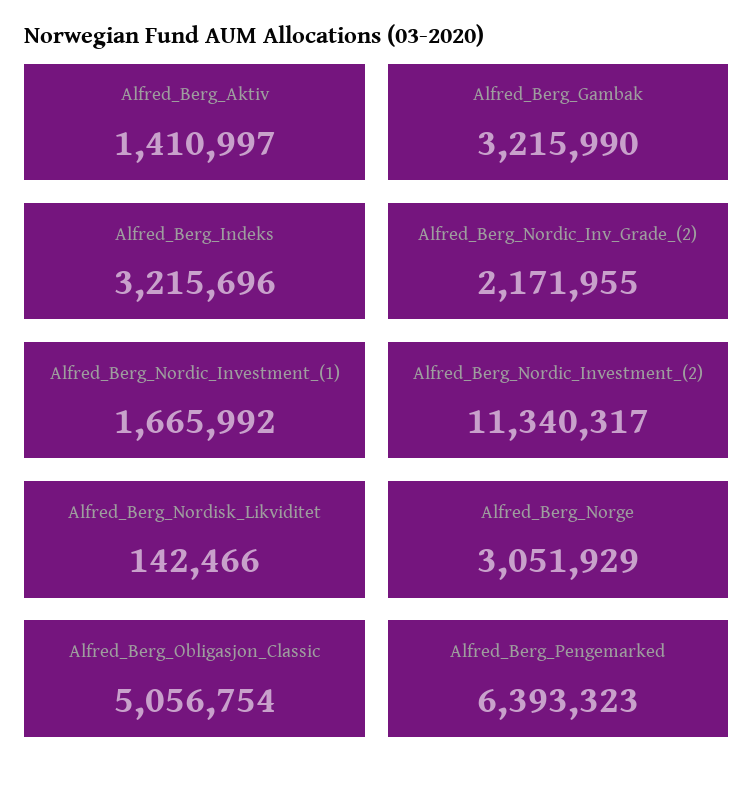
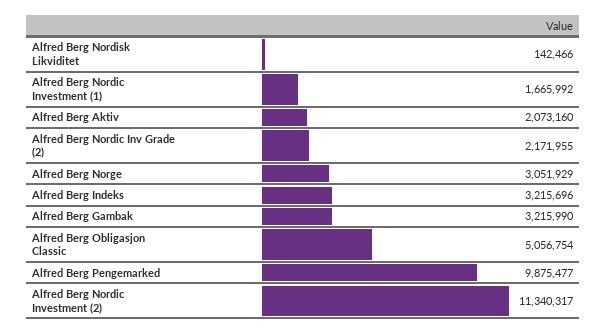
  {
-   "Alfred_Berg_Aktiv": 1410997,
+   "Alfred_Berg_Aktiv": 2073160,
    "Alfred_Berg_Gambak": 3215990,
    "Alfred_Berg_Indeks": 3215696,
    "Alfred_Berg_Nordic_Inv_Grade_(2)": 2171955,
    "Alfred_Berg_Nordic_Investment_(1)": 1665992,
    "Alfred_Berg_Nordic_Investment_(2)": 11340317,
    "Alfred_Berg_Nordisk_Likviditet": 142466,
    "Alfred_Berg_Norge": 3051929,
    "Alfred_Berg_Obligasjon_Classic": 5056754,
-   "Alfred_Berg_Pengemarked": 6393323
+   "Alfred_Berg_Pengemarked": 9875477
  }

